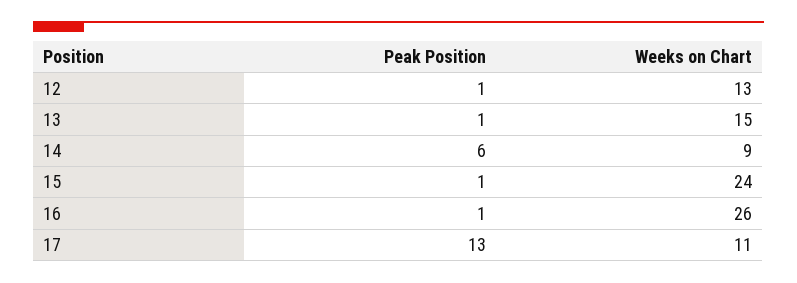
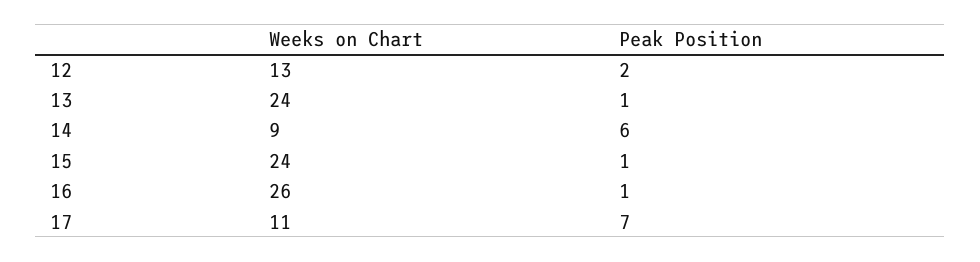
  {
    "Peak Position": {
-     "12": 1,
+     "12": 2,
      "13": 1,
      "14": 6,
      "15": 1,
      "16": 1,
-     "17": 13
+     "17": 7
    },
    "Weeks on Chart": {
      "12": 13,
-     "13": 15,
+     "13": 24,
      "14": 9,
      "15": 24,
      "16": 26,
      "17": 11
    }
  }

